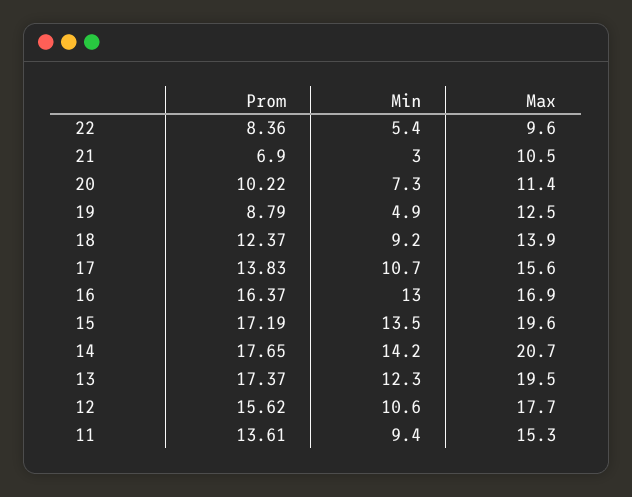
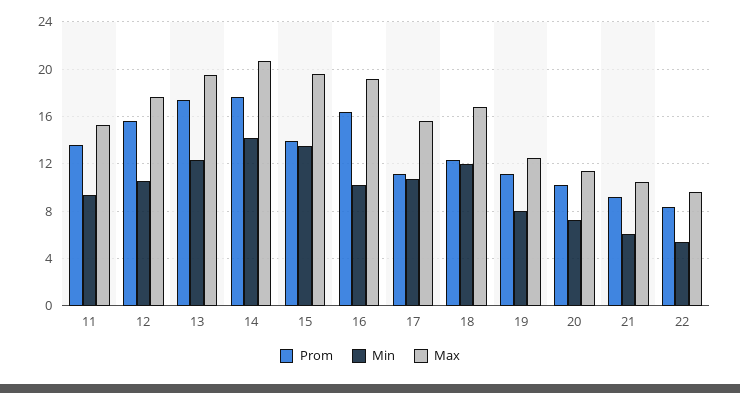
  {
    "Prom": {
      "22": 8.36,
-     "21": 6.9,
+     "21": 9,
      "20": 10.22,
-     "19": 8.79,
+     "19": 11,
      "18": 12.37,
-     "17": 13.83,
+     "17": 11,
      "16": 16.37,
-     "15": 17.19,
+     "15": 14,
      "14": 17.65,
      "13": 17.37,
      "12": 15.62,
      "11": 13.61
    },
    "Min": {
      "22": 5.4,
-     "21": 3,
+     "21": 6,
      "20": 7.3,
-     "19": 4.9,
+     "19": 8,
-     "18": 9.2,
+     "18": 12,
      "17": 10.7,
-     "16": 13,
+     "16": 10,
      "15": 13.5,
      "14": 14.2,
      "13": 12.3,
      "12": 10.6,
      "11": 9.4
    },
    "Max": {
      "22": 9.6,
      "21": 10.5,
      "20": 11.4,
      "19": 12.5,
-     "18": 13.9,
+     "18": 17,
      "17": 15.6,
-     "16": 16.9,
+     "16": 19,
      "15": 19.6,
      "14": 20.7,
      "13": 19.5,
      "12": 17.7,
      "11": 15.3
    }
  }

